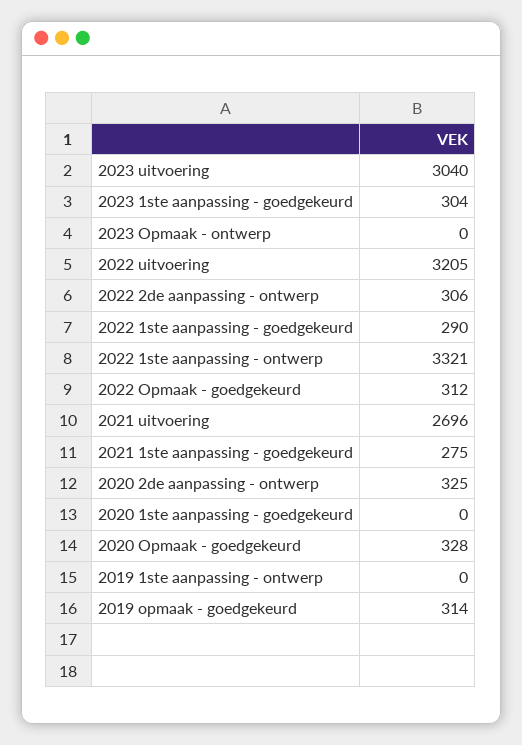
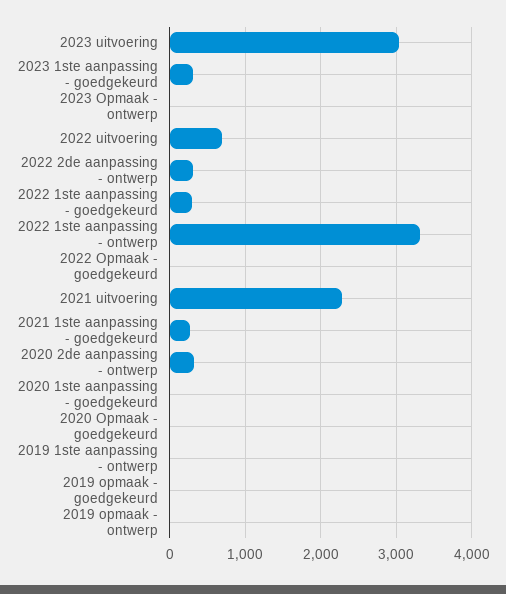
  {
    "2023 uitvoering": 3040,
    "2023 1ste aanpassing - goedgekeurd": 304,
    "2023 Opmaak - ontwerp": 0,
-   "2022 uitvoering": 3205,
+   "2022 uitvoering": 700,
    "2022 2de aanpassing - ontwerp": 306,
    "2022 1ste aanpassing - goedgekeurd": 290,
    "2022 1ste aanpassing - ontwerp": 3321,
-   "2022 Opmaak - goedgekeurd": 312,
+   "2022 Opmaak - goedgekeurd": 0,
-   "2021 uitvoering": 2696,
+   "2021 uitvoering": 2300,
    "2021 1ste aanpassing - goedgekeurd": 275,
    "2020 2de aanpassing - ontwerp": 325,
    "2020 1ste aanpassing - goedgekeurd": 0,
-   "2020 Opmaak - goedgekeurd": 328,
+   "2020 Opmaak - goedgekeurd": 0,
    "2019 1ste aanpassing - ontwerp": 0,
-   "2019 opmaak - goedgekeurd": 314
+   "2019 opmaak - goedgekeurd": 0,
+   "2019 opmaak - ontwerp": 0
  }

